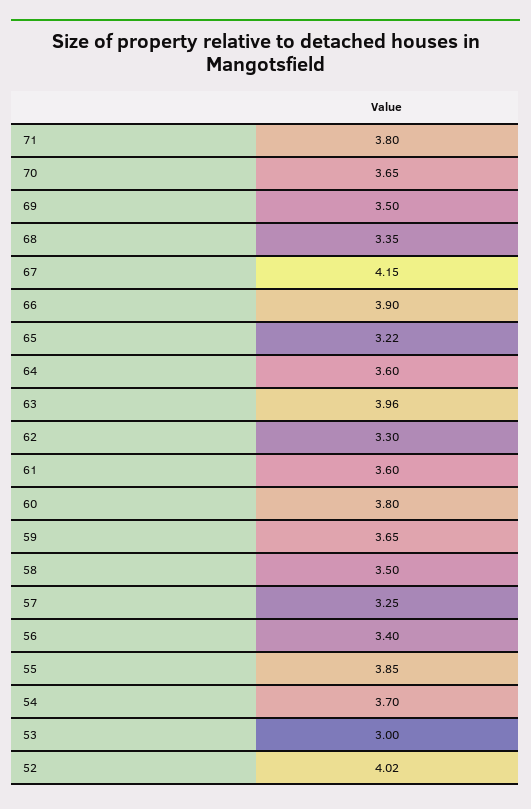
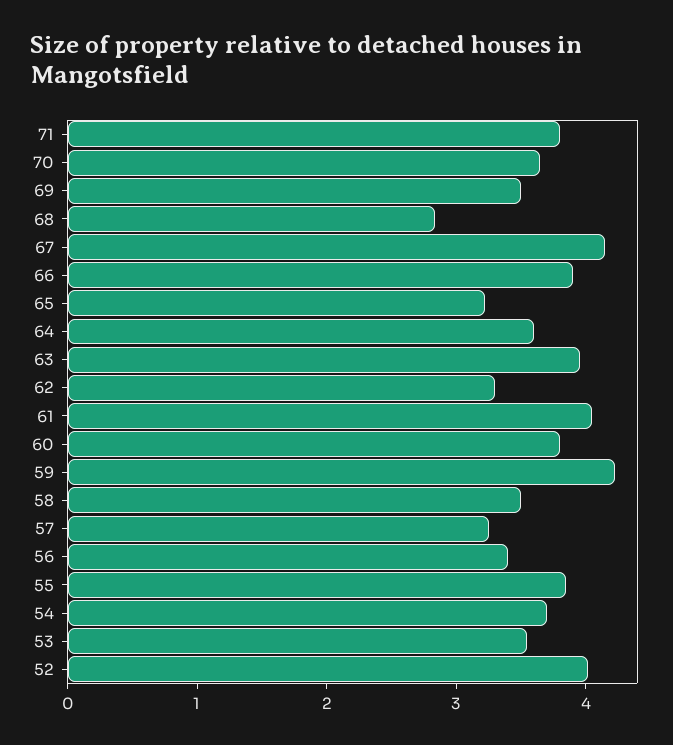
  {
    "71": 3.8,
    "70": 3.65,
    "69": 3.5,
-   "68": 3.35,
+   "68": 2.8,
    "67": 4.15,
    "66": 3.9,
    "65": 3.22,
    "64": 3.6,
    "63": 3.96,
    "62": 3.3,
-   "61": 3.6,
+   "61": 4,
    "60": 3.8,
-   "59": 3.65,
+   "59": 4.2,
    "58": 3.5,
    "57": 3.25,
    "56": 3.4,
    "55": 3.85,
    "54": 3.7,
-   "53": 3,
+   "53": 3.6,
    "52": 4.02
  }

